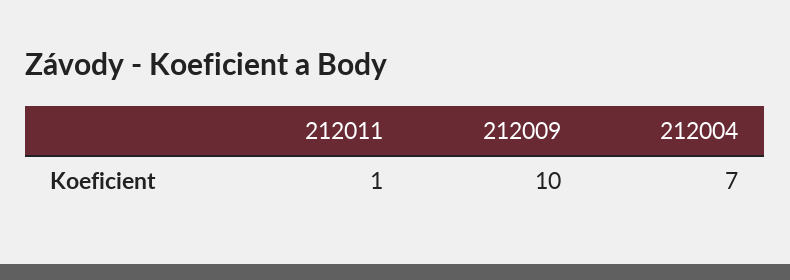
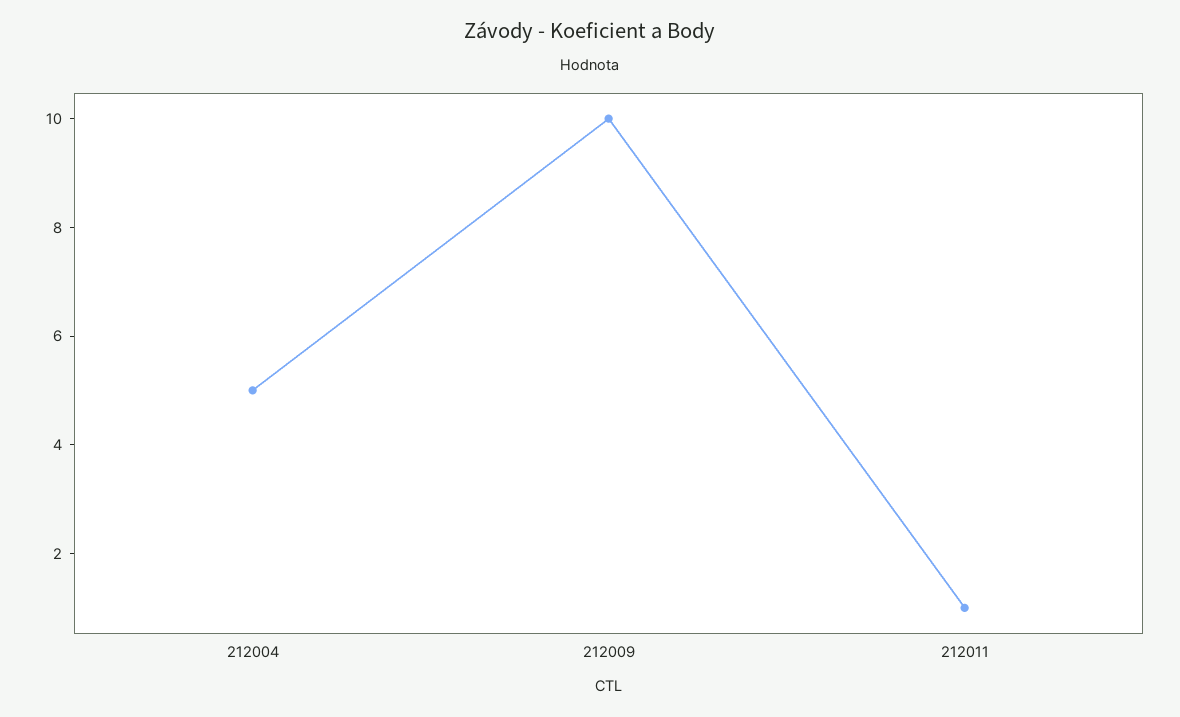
  {
    "212011": 1,
    "212009": 10,
-   "212004": 7
+   "212004": 5
  }

